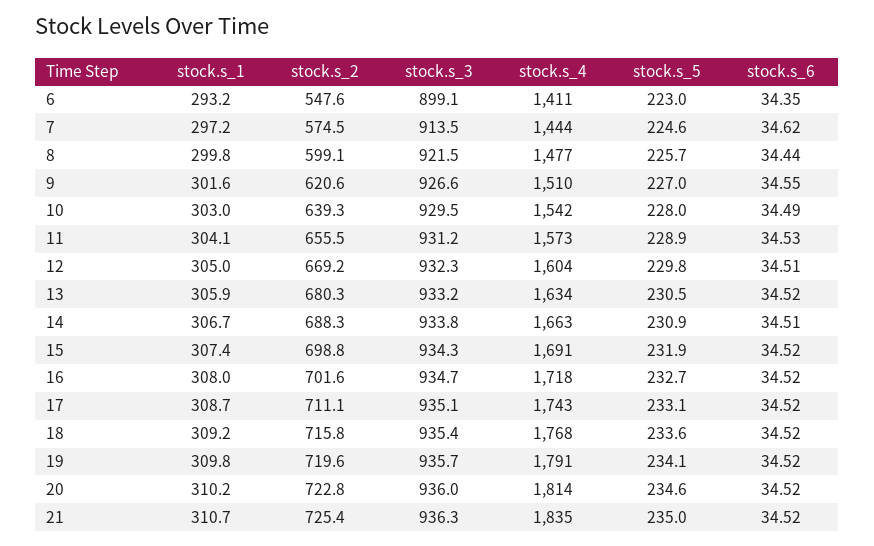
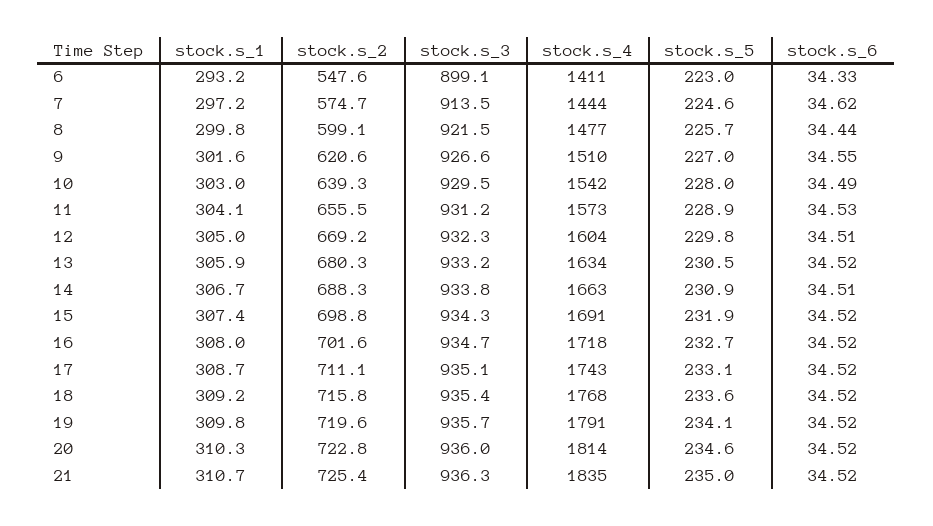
  {
    "stock.s_1": {
      "6": 293.2,
      "7": 297.2,
      "8": 299.8,
      "9": 301.6,
      "10": 303,
      "11": 304.1,
      "12": 305,
      "13": 305.9,
      "14": 306.7,
      "15": 307.4,
      "16": 308,
      "17": 308.7,
      "18": 309.2,
      "19": 309.8,
-     "20": 310.2,
+     "20": 310.3,
      "21": 310.7
    },
    "stock.s_2": {
      "6": 547.6,
-     "7": 574.5,
+     "7": 574.7,
      "8": 599.1,
      "9": 620.6,
      "10": 639.3,
      "11": 655.5,
      "12": 669.2,
      "13": 680.3,
      "14": 688.3,
      "15": 698.8,
      "16": 701.6,
      "17": 711.1,
      "18": 715.8,
      "19": 719.6,
      "20": 722.8,
      "21": 725.4
    },
    "stock.s_3": {
      "6": 899.1,
      "7": 913.5,
      "8": 921.5,
      "9": 926.6,
      "10": 929.5,
      "11": 931.2,
      "12": 932.3,
      "13": 933.2,
      "14": 933.8,
      "15": 934.3,
      "16": 934.7,
      "17": 935.1,
      "18": 935.4,
      "19": 935.7,
      "20": 936,
      "21": 936.3
    },
    "stock.s_4": {
      "6": 1411,
      "7": 1444,
      "8": 1477,
      "9": 1510,
      "10": 1542,
      "11": 1573,
      "12": 1604,
      "13": 1634,
      "14": 1663,
      "15": 1691,
      "16": 1718,
      "17": 1743,
      "18": 1768,
      "19": 1791,
      "20": 1814,
      "21": 1835
    },
    "stock.s_5": {
      "6": 223,
      "7": 224.6,
      "8": 225.7,
      "9": 227,
      "10": 228,
      "11": 228.9,
      "12": 229.8,
      "13": 230.5,
      "14": 230.9,
      "15": 231.9,
      "16": 232.7,
      "17": 233.1,
      "18": 233.6,
      "19": 234.1,
      "20": 234.6,
      "21": 235
    },
    "stock.s_6": {
-     "6": 34.35,
+     "6": 34.33,
      "7": 34.62,
      "8": 34.44,
      "9": 34.55,
      "10": 34.49,
      "11": 34.53,
      "12": 34.51,
      "13": 34.52,
      "14": 34.51,
      "15": 34.52,
      "16": 34.52,
      "17": 34.52,
      "18": 34.52,
      "19": 34.52,
      "20": 34.52,
      "21": 34.52
    }
  }

